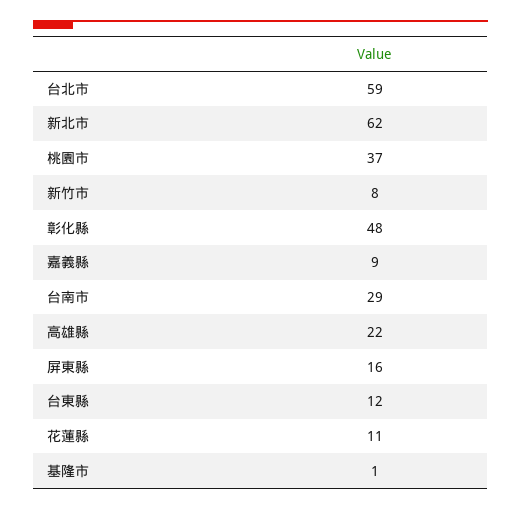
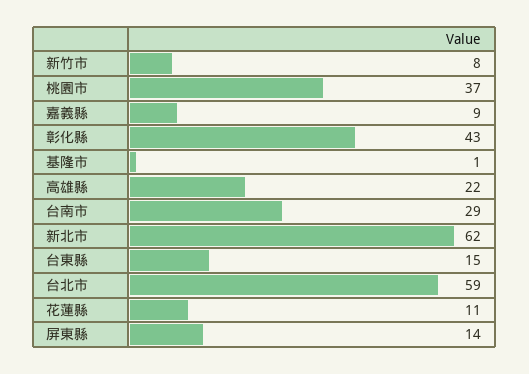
  {
    "台北市": 59,
    "新北市": 62,
    "桃園市": 37,
    "新竹市": 8,
-   "彰化縣": 48,
+   "彰化縣": 43,
    "嘉義縣": 9,
    "台南市": 29,
    "高雄縣": 22,
-   "屏東縣": 16,
+   "屏東縣": 14,
-   "台東縣": 12,
+   "台東縣": 15,
    "花蓮縣": 11,
    "基隆市": 1
  }

